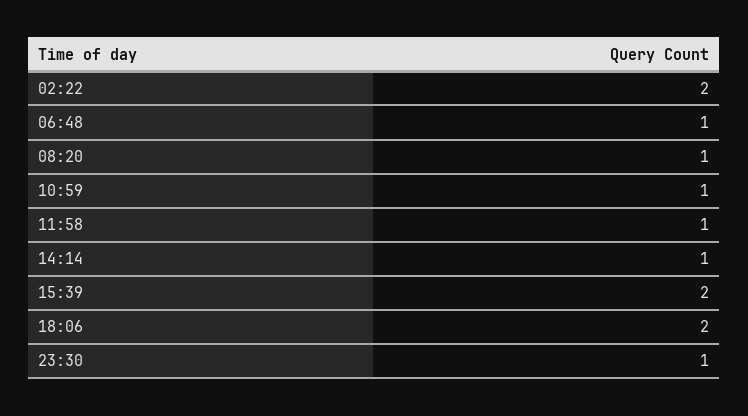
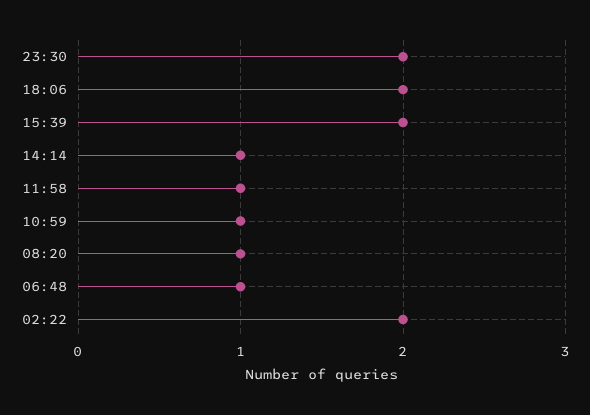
  {
    "02:22": 2,
    "06:48": 1,
    "08:20": 1,
    "10:59": 1,
    "11:58": 1,
    "14:14": 1,
    "15:39": 2,
    "18:06": 2,
-   "23:30": 1
+   "23:30": 2
  }

